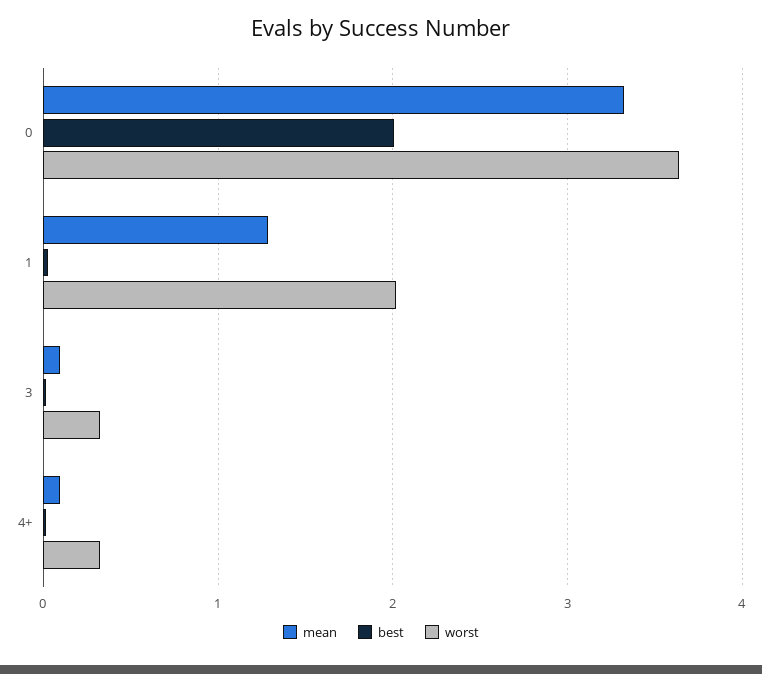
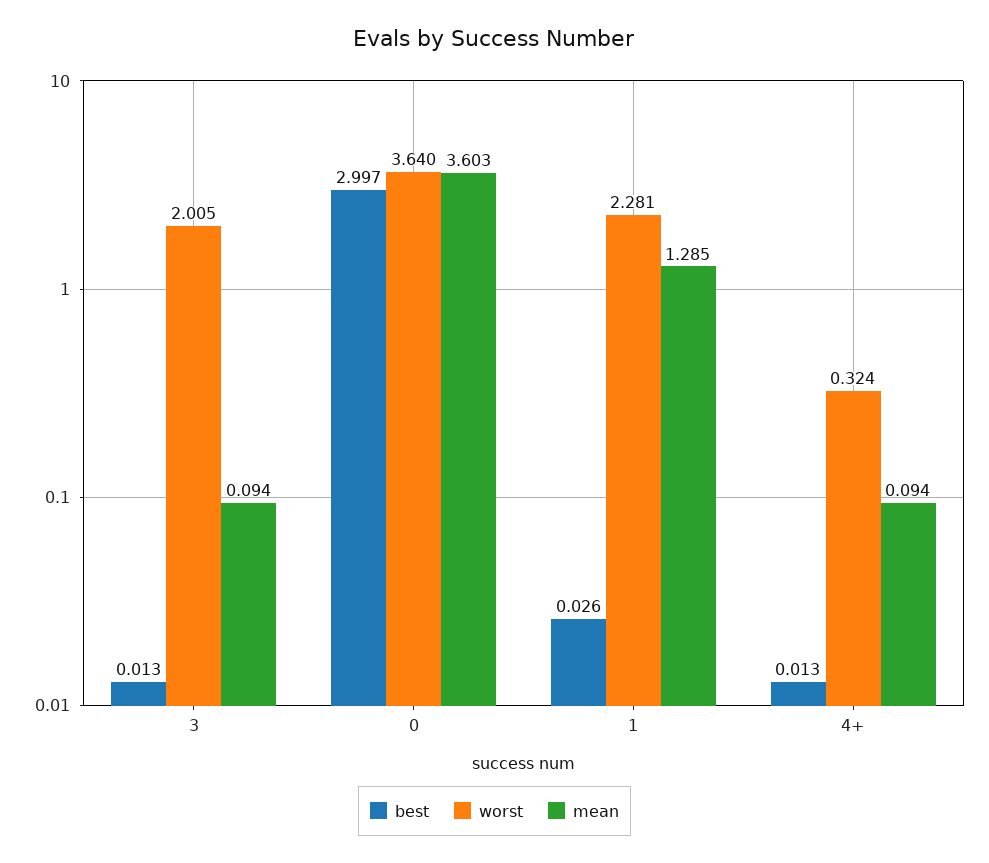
  {
    "mean": {
-     "0": 3.3,
+     "0": 3.603,
      "1": 1.285,
      "3": 0.094,
      "4+": 0.094
    },
    "best": {
-     "0": 2,
+     "0": 2.997,
      "1": 0.026,
      "3": 0.013,
      "4+": 0.013
    },
    "worst": {
      "0": 3.64,
-     "1": 2,
+     "1": 2.281,
-     "3": 0.3,
+     "3": 2.005,
      "4+": 0.324
    }
  }

